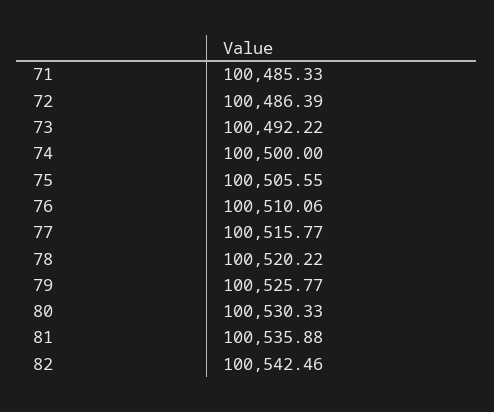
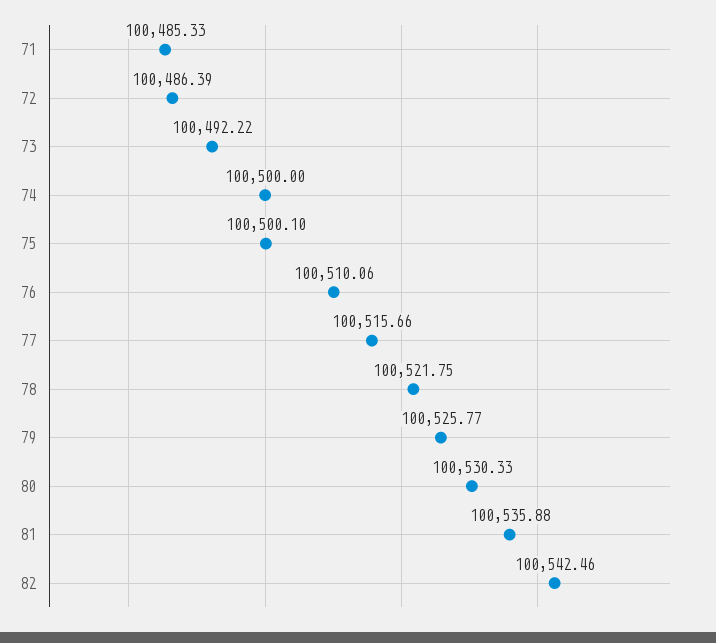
  {
    "71": 100485.33,
    "72": 100486.39,
    "73": 100492.22,
    "74": 100500,
-   "75": 100505.55,
+   "75": 100500.1,
    "76": 100510.06,
-   "77": 100515.77,
+   "77": 100515.66,
-   "78": 100520.22,
+   "78": 100521.75,
    "79": 100525.77,
    "80": 100530.33,
    "81": 100535.88,
    "82": 100542.46
  }

